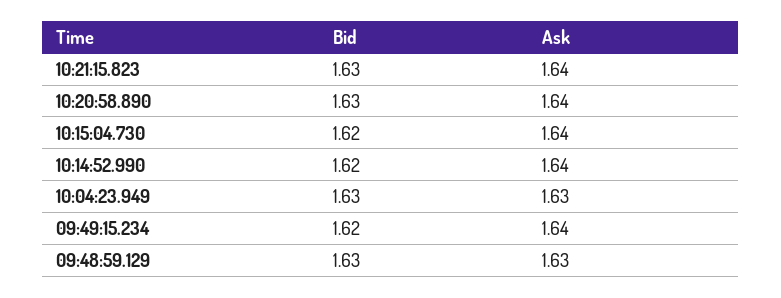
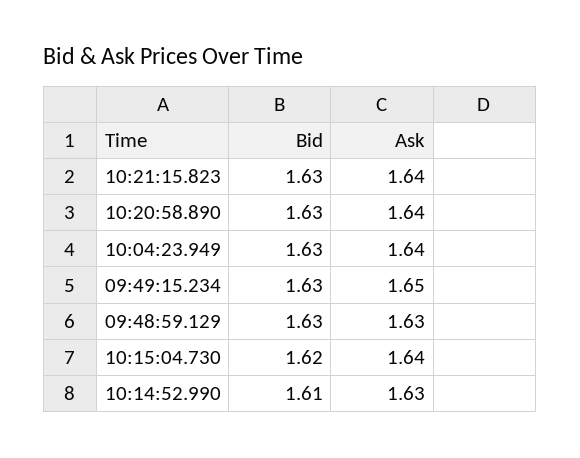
  {
    "Bid": {
      "10:21:15.823": 1.63,
      "10:20:58.890": 1.63,
      "10:15:04.730": 1.62,
-     "10:14:52.990": 1.62,
+     "10:14:52.990": 1.61,
      "10:04:23.949": 1.63,
-     "09:49:15.234": 1.62,
+     "09:49:15.234": 1.63,
      "09:48:59.129": 1.63
    },
    "Ask": {
      "10:21:15.823": 1.64,
      "10:20:58.890": 1.64,
      "10:15:04.730": 1.64,
-     "10:14:52.990": 1.64,
+     "10:14:52.990": 1.63,
-     "10:04:23.949": 1.63,
+     "10:04:23.949": 1.64,
-     "09:49:15.234": 1.64,
+     "09:49:15.234": 1.65,
      "09:48:59.129": 1.63
    }
  }

